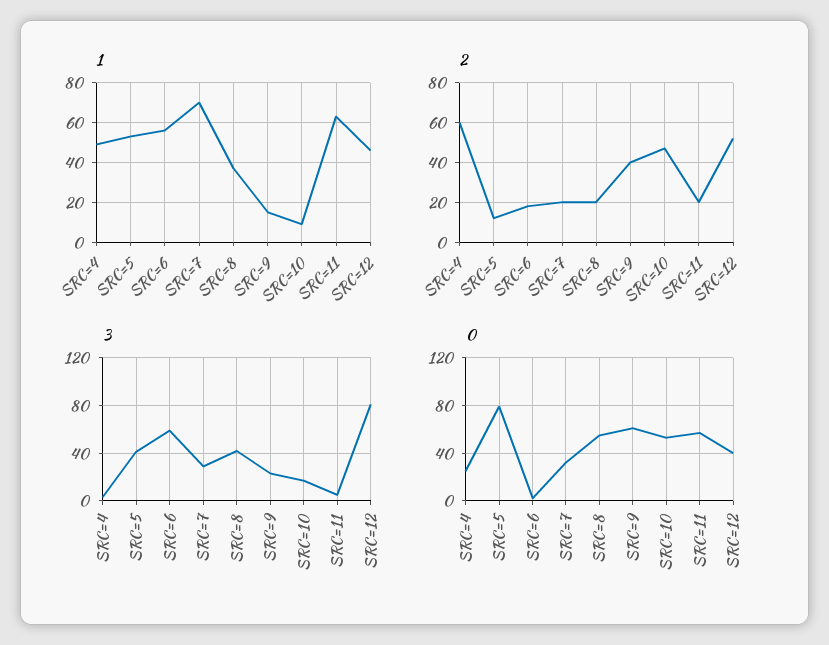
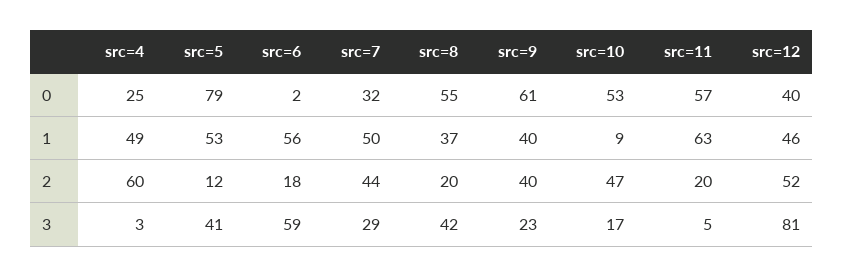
  {
    "1": {
      "SRC=4": 49,
      "SRC=5": 53,
      "SRC=6": 56,
-     "SRC=7": 70,
+     "SRC=7": 50,
      "SRC=8": 37,
-     "SRC=9": 15,
+     "SRC=9": 40,
      "SRC=10": 9,
      "SRC=11": 63,
      "SRC=12": 46
    },
    "2": {
      "SRC=4": 60,
      "SRC=5": 12,
      "SRC=6": 18,
-     "SRC=7": 20,
+     "SRC=7": 44,
      "SRC=8": 20,
      "SRC=9": 40,
      "SRC=10": 47,
      "SRC=11": 20,
      "SRC=12": 52
    },
    "3": {
      "SRC=4": 3,
      "SRC=5": 41,
      "SRC=6": 59,
      "SRC=7": 29,
      "SRC=8": 42,
      "SRC=9": 23,
      "SRC=10": 17,
      "SRC=11": 5,
      "SRC=12": 81
    },
    "0": {
      "SRC=4": 25,
      "SRC=5": 79,
      "SRC=6": 2,
      "SRC=7": 32,
      "SRC=8": 55,
      "SRC=9": 61,
      "SRC=10": 53,
      "SRC=11": 57,
      "SRC=12": 40
    }
  }

